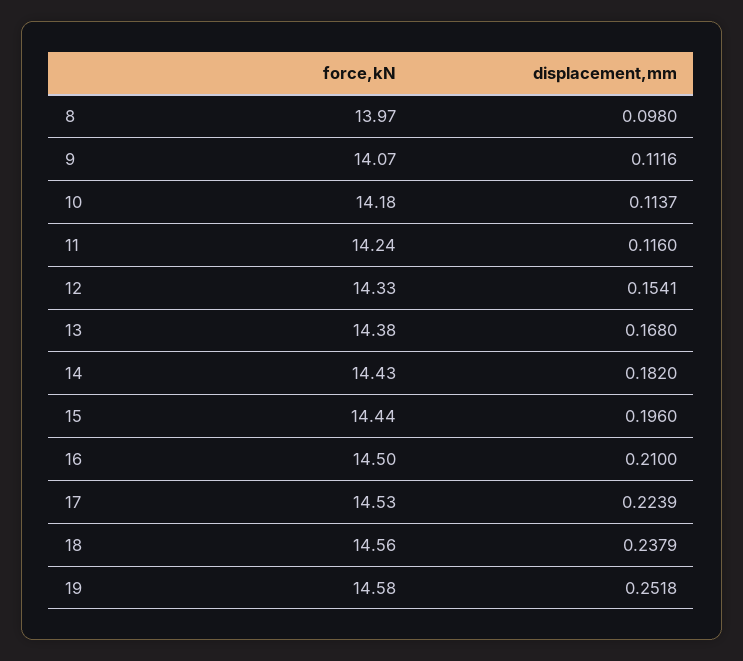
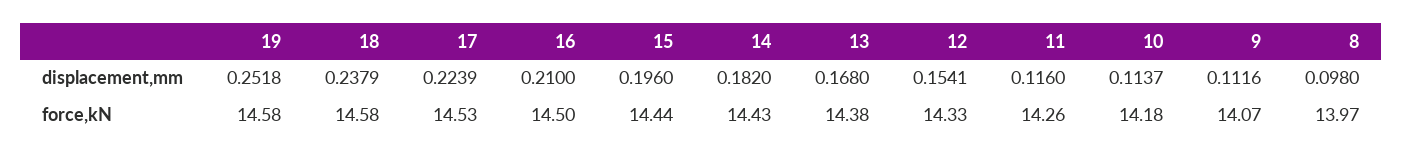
  {
    "force,kN": {
      "8": 13.97,
      "9": 14.07,
      "10": 14.18,
-     "11": 14.24,
+     "11": 14.26,
      "12": 14.33,
      "13": 14.38,
      "14": 14.43,
      "15": 14.44,
      "16": 14.5,
      "17": 14.53,
-     "18": 14.56,
+     "18": 14.58,
      "19": 14.58
    },
    "displacement,mm": {
      "8": 0.098,
      "9": 0.1116,
      "10": 0.1137,
      "11": 0.116,
      "12": 0.1541,
      "13": 0.168,
      "14": 0.182,
      "15": 0.196,
      "16": 0.21,
      "17": 0.2239,
      "18": 0.2379,
      "19": 0.2518
    }
  }

